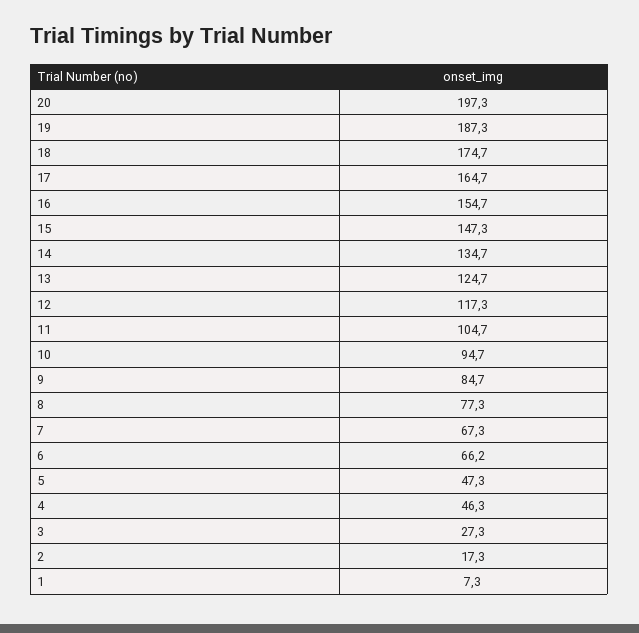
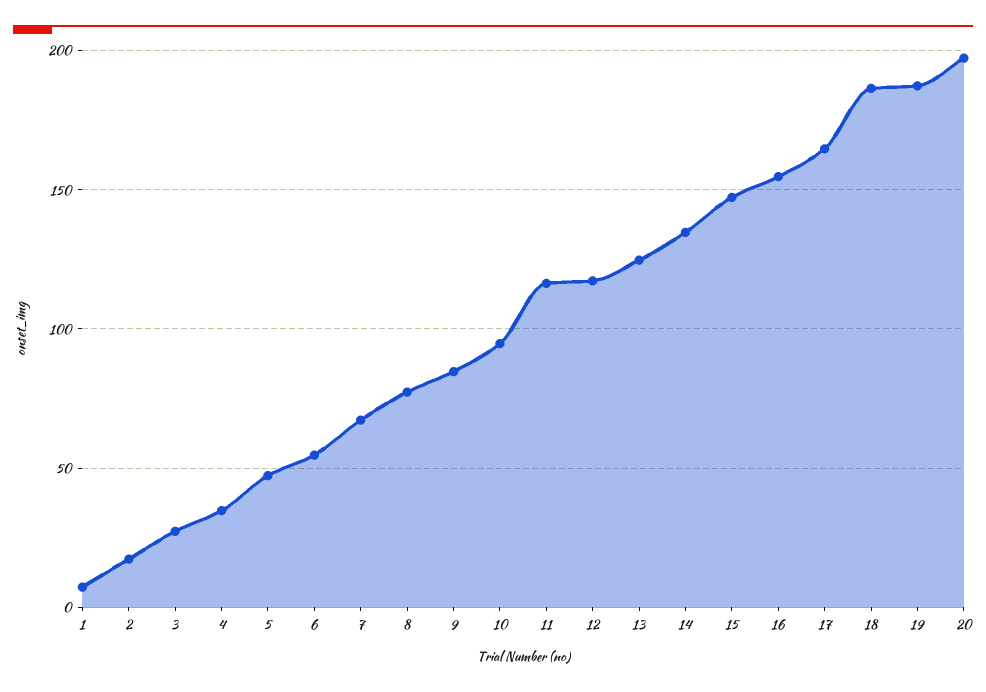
  {
    "20": 197.3,
    "19": 187.3,
-   "18": 174.7,
+   "18": 185,
    "17": 164.7,
    "16": 154.7,
    "15": 147.3,
    "14": 134.7,
    "13": 124.7,
    "12": 117.3,
-   "11": 104.7,
+   "11": 115,
    "10": 94.7,
    "9": 84.7,
    "8": 77.3,
    "7": 67.3,
-   "6": 66.2,
+   "6": 55,
    "5": 47.3,
-   "4": 46.3,
+   "4": 35,
    "3": 27.3,
    "2": 17.3,
    "1": 7.3
  }

